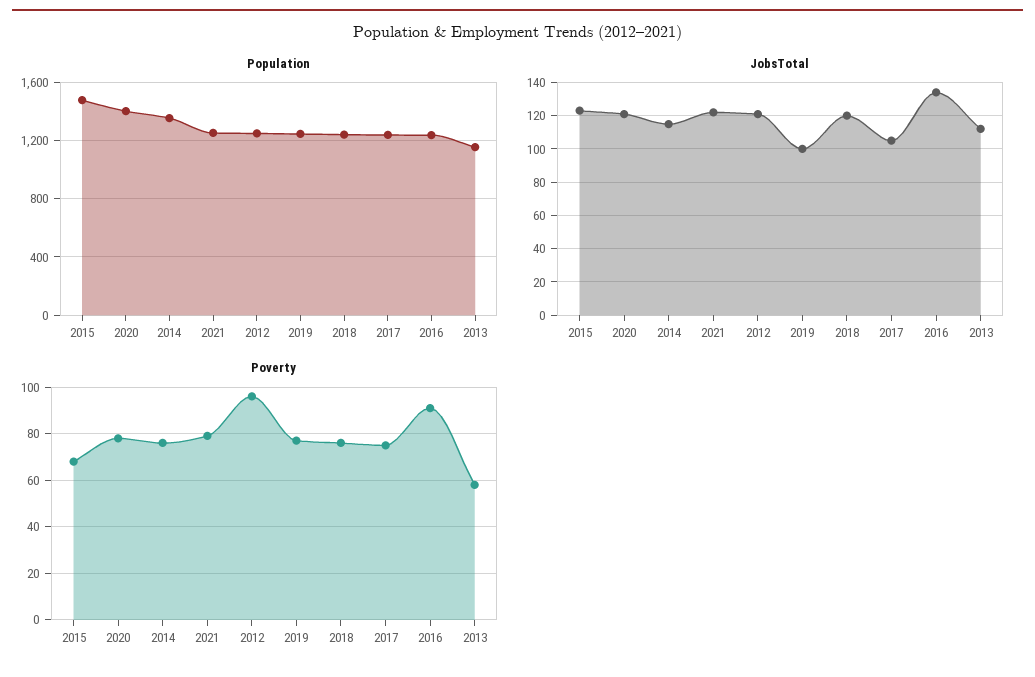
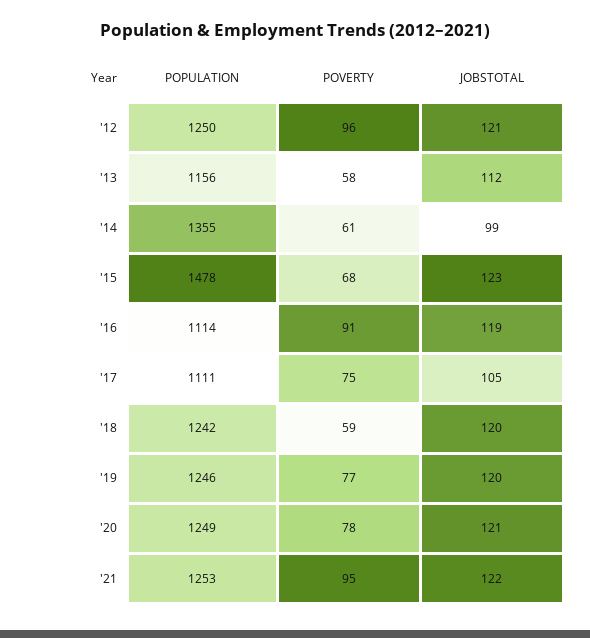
  {
    "Population": {
      "2015": 1478,
-     "2020": 1400,
+     "2020": 1249,
      "2014": 1355,
      "2021": 1253,
      "2012": 1250,
      "2019": 1246,
      "2018": 1242,
-     "2017": 1250,
+     "2017": 1111,
-     "2016": 1250,
+     "2016": 1114,
      "2013": 1156
    },
    "JobsTotal": {
      "2015": 123,
      "2020": 121,
-     "2014": 115,
+     "2014": 99,
      "2021": 122,
      "2012": 121,
-     "2019": 100,
+     "2019": 120,
      "2018": 120,
      "2017": 105,
-     "2016": 135,
+     "2016": 119,
      "2013": 112
    },
    "Poverty": {
      "2015": 68,
      "2020": 78,
-     "2014": 75,
+     "2014": 61,
-     "2021": 80,
+     "2021": 95,
      "2012": 96,
      "2019": 77,
-     "2018": 75,
+     "2018": 59,
      "2017": 75,
      "2016": 91,
      "2013": 58
    }
  }

